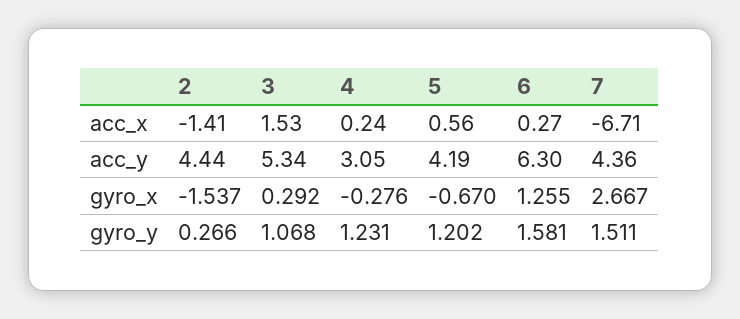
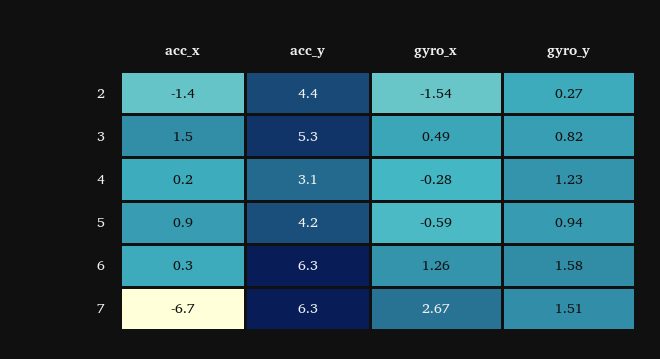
  {
    "2": {
      "acc_x": -1.41,
      "acc_y": 4.44,
      "gyro_x": -1.537,
      "gyro_y": 0.266
    },
    "3": {
      "acc_x": 1.53,
      "acc_y": 5.34,
-     "gyro_x": 0.292,
+     "gyro_x": 0.49,
-     "gyro_y": 1.068
+     "gyro_y": 0.82
    },
    "4": {
      "acc_x": 0.24,
      "acc_y": 3.05,
      "gyro_x": -0.276,
      "gyro_y": 1.231
    },
    "5": {
-     "acc_x": 0.56,
+     "acc_x": 0.9,
      "acc_y": 4.19,
-     "gyro_x": -0.67,
+     "gyro_x": -0.59,
-     "gyro_y": 1.202
+     "gyro_y": 0.94
    },
    "6": {
      "acc_x": 0.27,
      "acc_y": 6.3,
      "gyro_x": 1.255,
      "gyro_y": 1.581
    },
    "7": {
      "acc_x": -6.71,
-     "acc_y": 4.36,
+     "acc_y": 6.3,
      "gyro_x": 2.667,
      "gyro_y": 1.511
    }
  }

